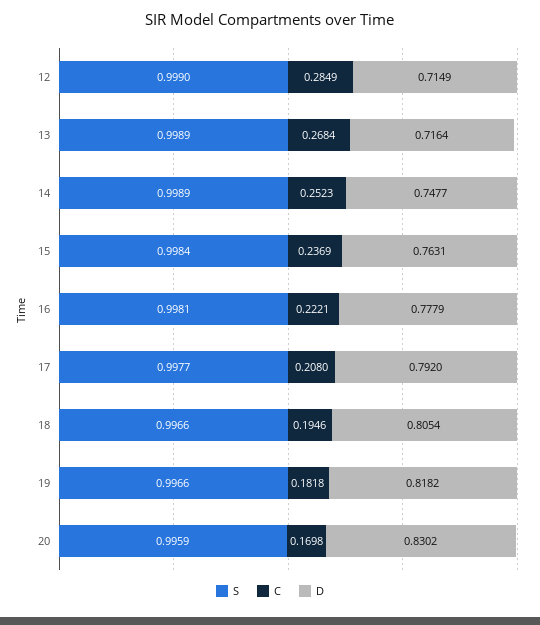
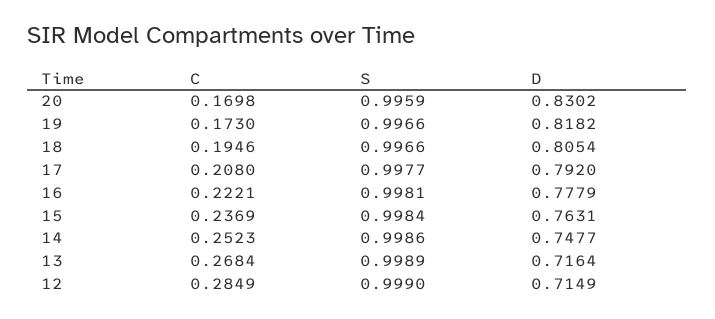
  {
    "S": {
      "12": 0.999,
      "13": 0.9989,
-     "14": 0.9989,
+     "14": 0.9986,
      "15": 0.9984,
      "16": 0.9981,
      "17": 0.9977,
      "18": 0.9966,
      "19": 0.9966,
      "20": 0.9959
    },
    "C": {
      "12": 0.2849,
      "13": 0.2684,
      "14": 0.2523,
      "15": 0.2369,
      "16": 0.2221,
      "17": 0.208,
      "18": 0.1946,
-     "19": 0.1818,
+     "19": 0.173,
      "20": 0.1698
    },
    "D": {
      "12": 0.7149,
      "13": 0.7164,
      "14": 0.7477,
      "15": 0.7631,
      "16": 0.7779,
      "17": 0.792,
      "18": 0.8054,
      "19": 0.8182,
      "20": 0.8302
    }
  }

